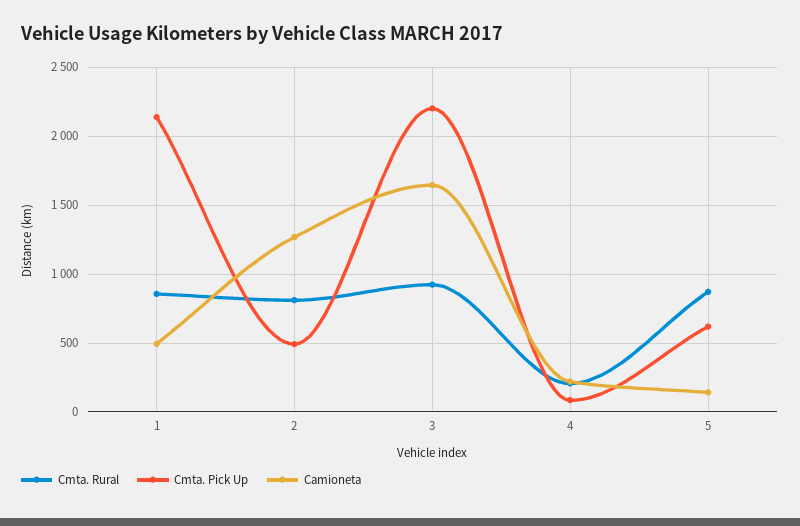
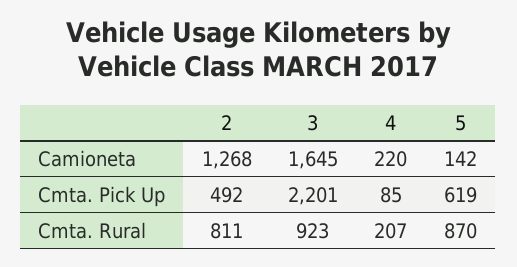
  {
    "Cmta. Rural": {
-     "1": 850,
      "2": 811,
      "3": 923,
      "4": 207,
      "5": 870
    },
    "Cmta. Pick Up": {
-     "1": 2150,
      "2": 492,
      "3": 2201,
      "4": 85,
      "5": 619
    },
    "Camioneta": {
-     "1": 500,
      "2": 1268,
      "3": 1645,
      "4": 220,
      "5": 142
    }
  }

